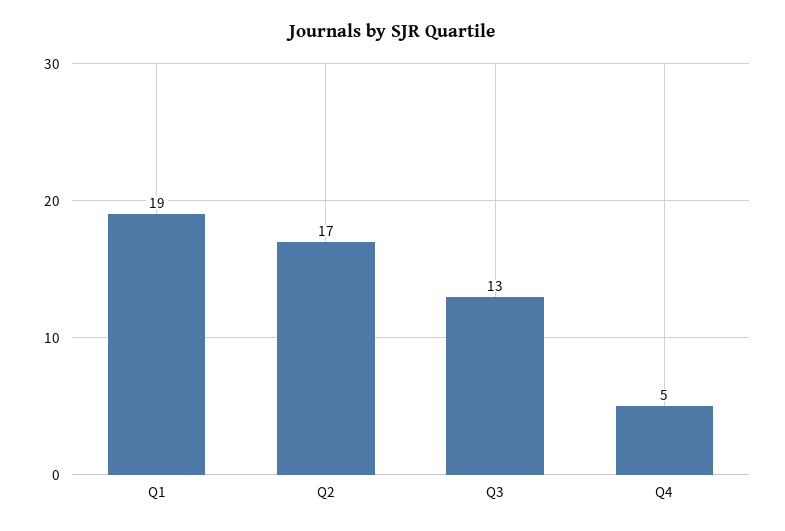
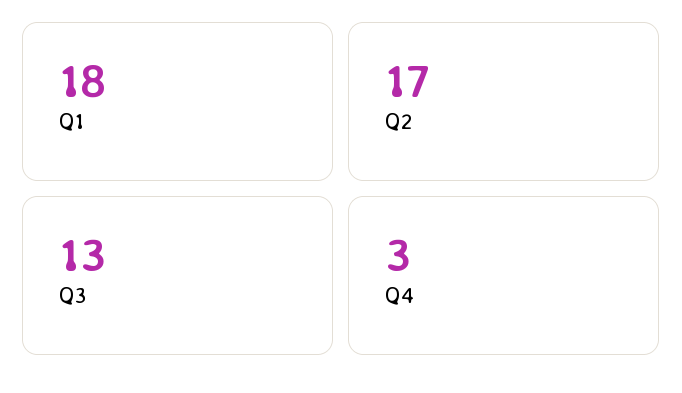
  {
-   "Q1": 19,
+   "Q1": 18,
    "Q2": 17,
    "Q3": 13,
-   "Q4": 5
+   "Q4": 3
  }

